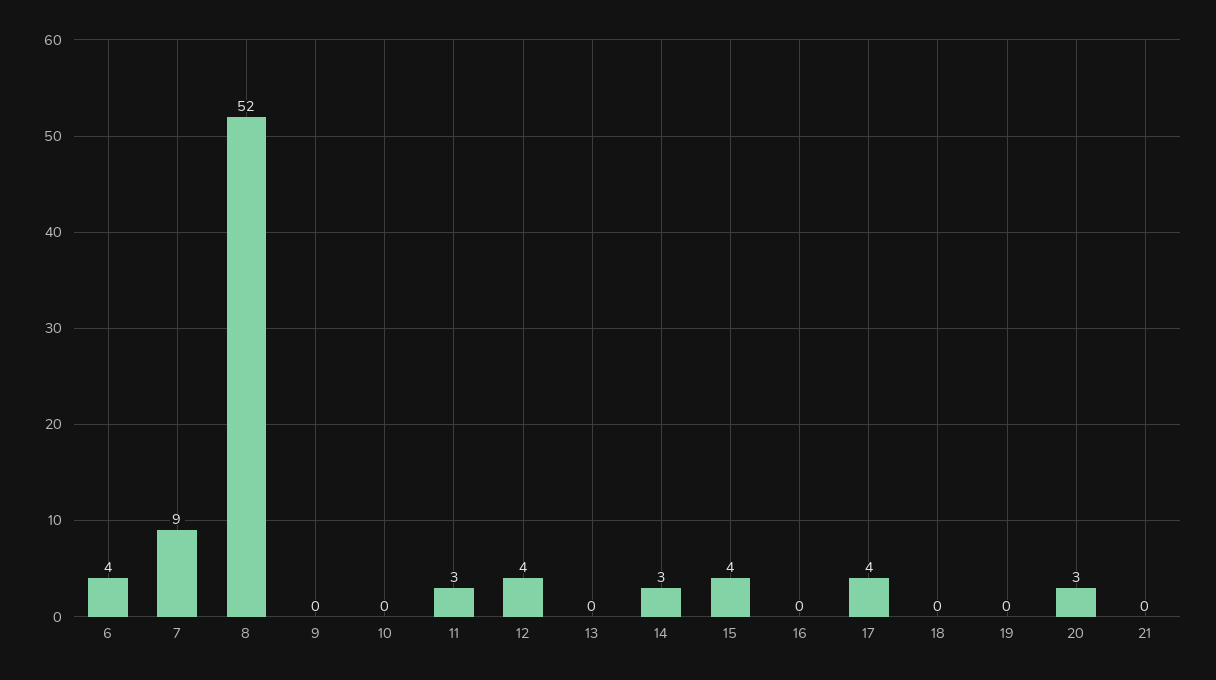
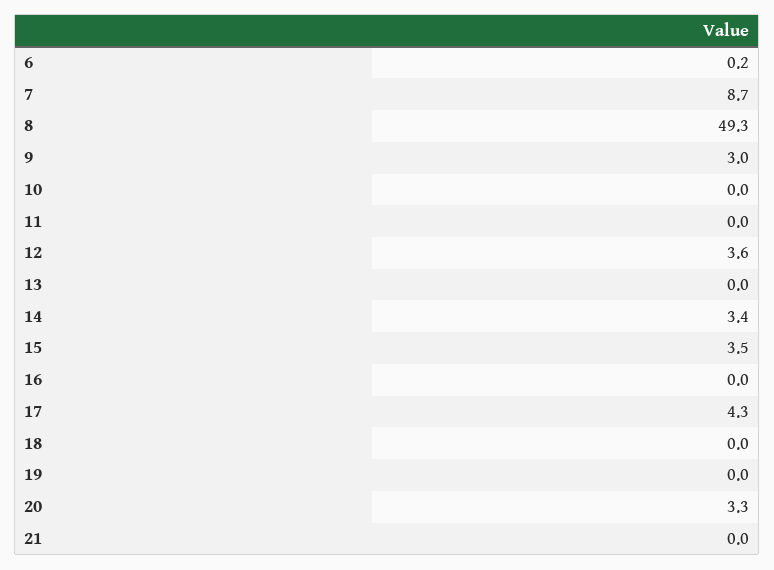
  {
-   "6": 4,
+   "6": 0.2,
    "7": 8.7,
-   "8": 52,
+   "8": 49.3,
-   "9": 0,
+   "9": 3,
    "10": 0,
-   "11": 3,
+   "11": 0,
    "12": 3.6,
    "13": 0,
    "14": 3.4,
    "15": 3.5,
    "16": 0,
    "17": 4.3,
    "18": 0,
    "19": 0,
    "20": 3.3,
    "21": 0
  }

